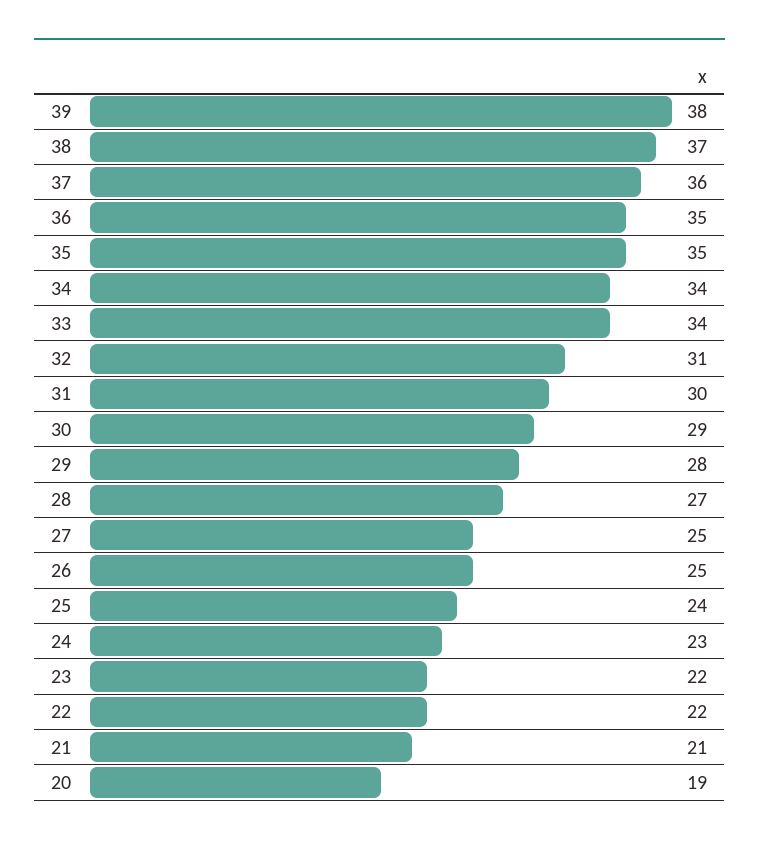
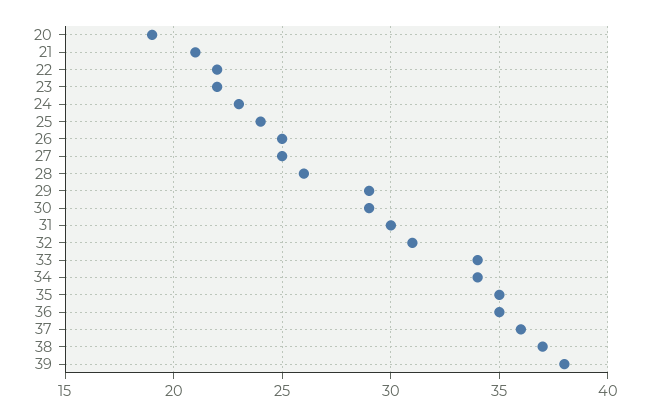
  {
    "39": 38,
    "38": 37,
    "37": 36,
    "36": 35,
    "35": 35,
    "34": 34,
    "33": 34,
    "32": 31,
    "31": 30,
    "30": 29,
-   "29": 28,
+   "29": 29,
-   "28": 27,
+   "28": 26,
    "27": 25,
    "26": 25,
    "25": 24,
    "24": 23,
    "23": 22,
    "22": 22,
    "21": 21,
    "20": 19
  }

